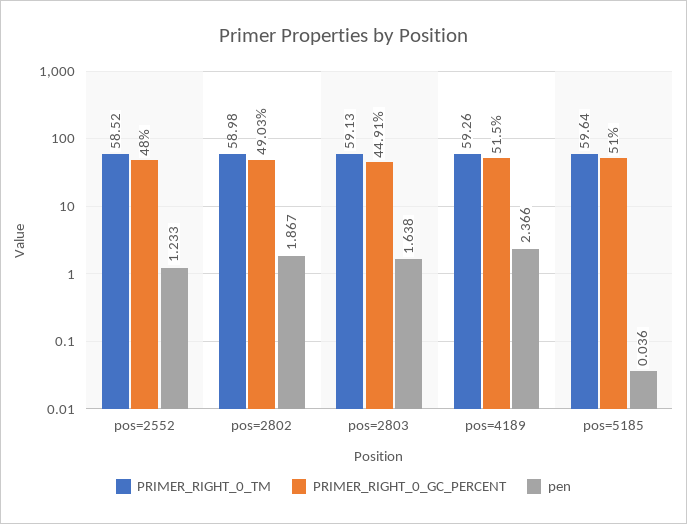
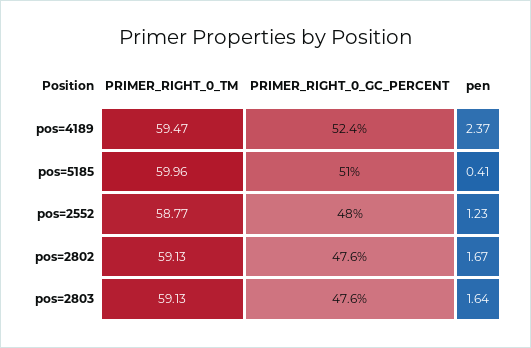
  {
    "PRIMER_RIGHT_0_TM": {
-     "pos=2552": 58.52,
+     "pos=2552": 58.77,
-     "pos=2802": 58.98,
+     "pos=2802": 59.13,
      "pos=2803": 59.13,
-     "pos=4189": 59.26,
+     "pos=4189": 59.47,
-     "pos=5185": 59.64
+     "pos=5185": 59.96
    },
    "PRIMER_RIGHT_0_GC_PERCENT": {
      "pos=2552": 48,
-     "pos=2802": 49.03,
+     "pos=2802": 47.6,
-     "pos=2803": 44.91,
+     "pos=2803": 47.6,
-     "pos=4189": 51.5,
+     "pos=4189": 52.4,
      "pos=5185": 51
    },
    "pen": {
      "pos=2552": 1.233,
-     "pos=2802": 1.867,
+     "pos=2802": 1.67,
      "pos=2803": 1.638,
      "pos=4189": 2.366,
-     "pos=5185": 0.036
+     "pos=5185": 0.41
    }
  }

